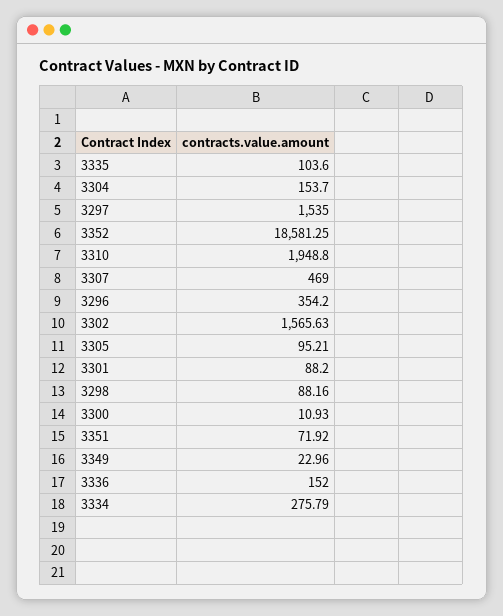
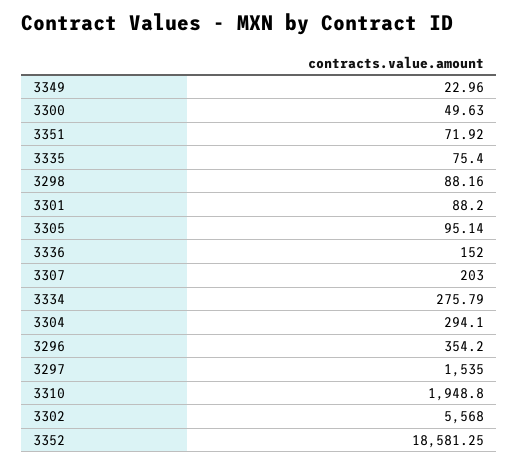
  {
-   "3335": 103.6,
+   "3335": 75.4,
-   "3304": 153.7,
+   "3304": 294.1,
    "3297": 1535,
    "3352": 18581.25,
    "3310": 1948.8,
-   "3307": 469,
+   "3307": 203,
    "3296": 354.2,
-   "3302": 1565.63,
+   "3302": 5568,
-   "3305": 95.21,
+   "3305": 95.14,
    "3301": 88.2,
    "3298": 88.16,
-   "3300": 10.93,
+   "3300": 49.63,
    "3351": 71.92,
    "3349": 22.96,
    "3336": 152,
    "3334": 275.79
  }

